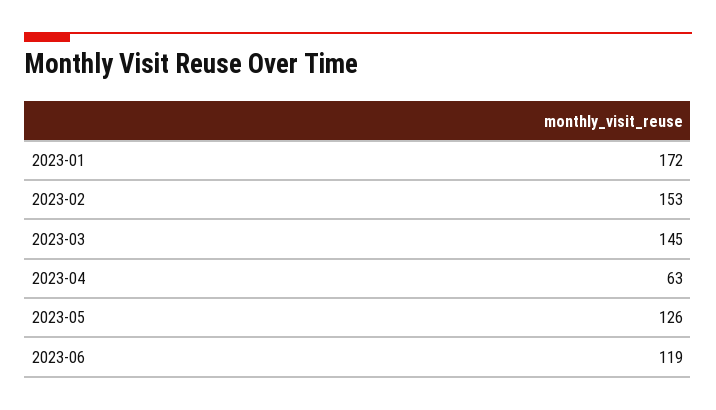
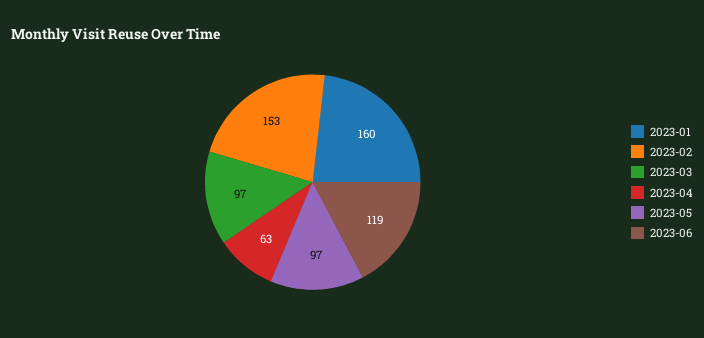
  {
-   "2023-01": 172,
+   "2023-01": 160,
    "2023-02": 153,
-   "2023-03": 145,
+   "2023-03": 97,
    "2023-04": 63,
-   "2023-05": 126,
+   "2023-05": 97,
    "2023-06": 119
  }

